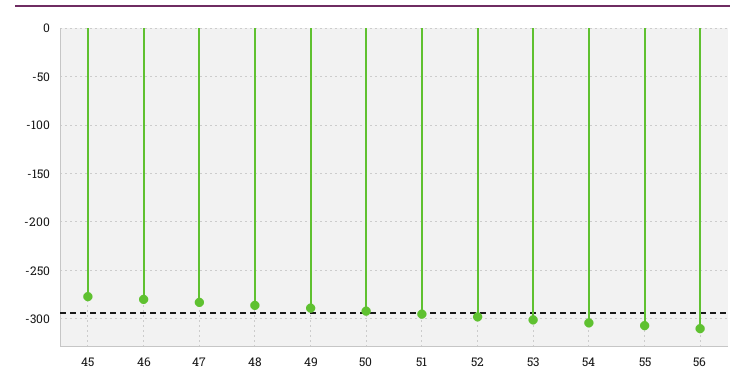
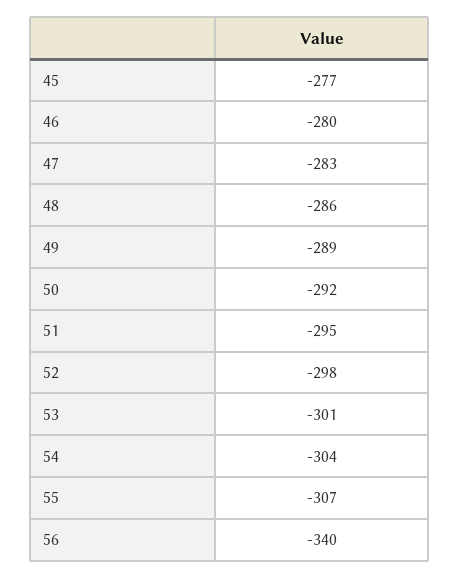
  {
    "45": -277,
    "46": -280,
    "47": -283,
    "48": -286,
    "49": -289,
    "50": -292,
    "51": -295,
    "52": -298,
    "53": -301,
    "54": -304,
    "55": -307,
-   "56": -310
+   "56": -340
  }

